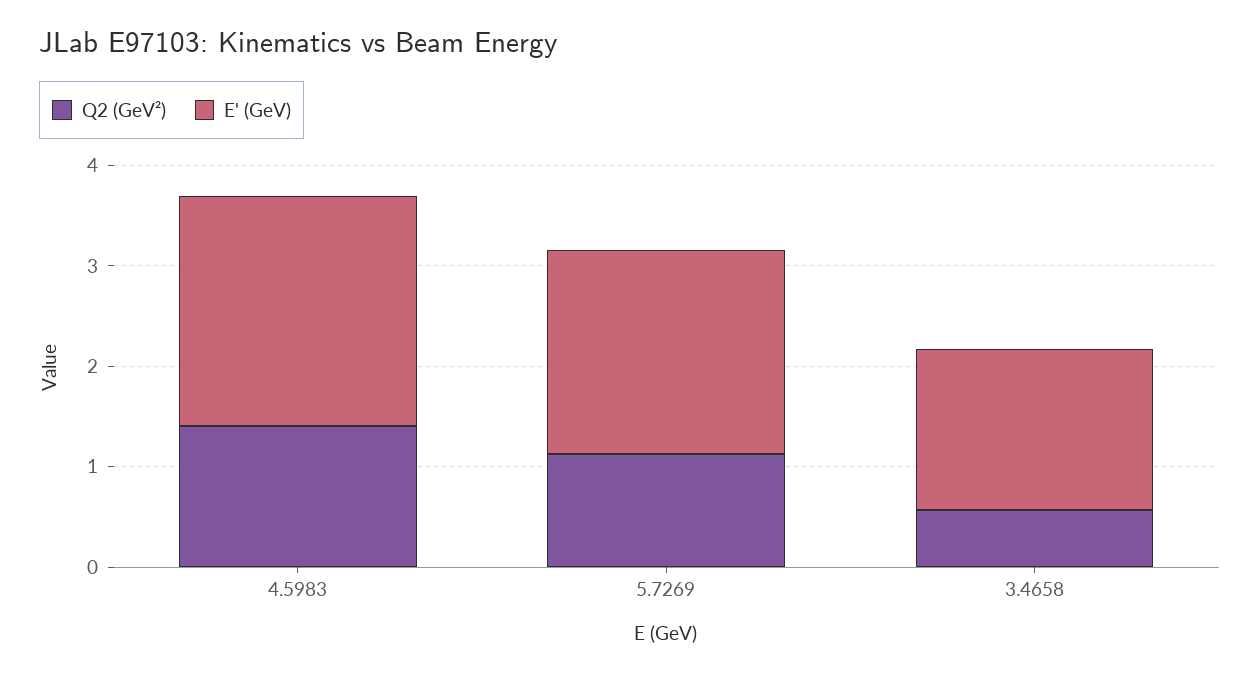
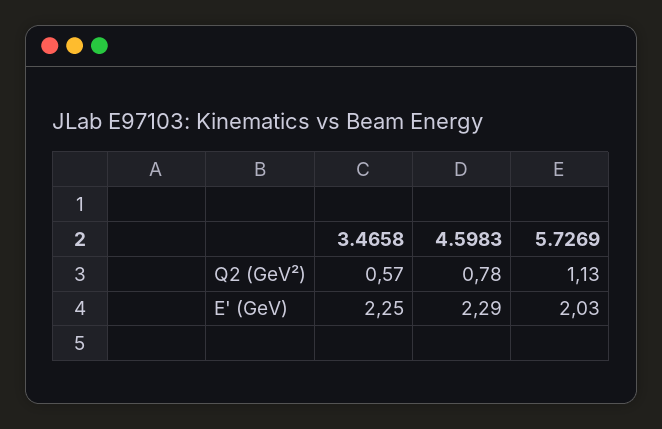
  {
    "Q2 (GeV²)": {
-     "4.5983": 1.4,
+     "4.5983": 0.78,
      "5.7269": 1.13,
      "3.4658": 0.57
    },
    "E' (GeV)": {
      "4.5983": 2.29,
      "5.7269": 2.03,
-     "3.4658": 1.6
+     "3.4658": 2.25
    }
  }

